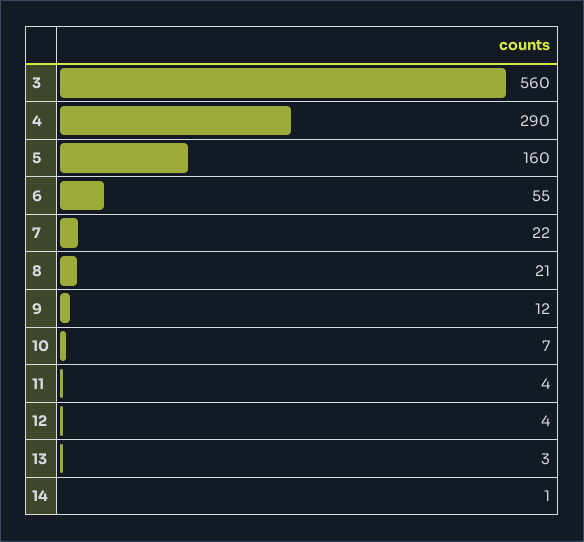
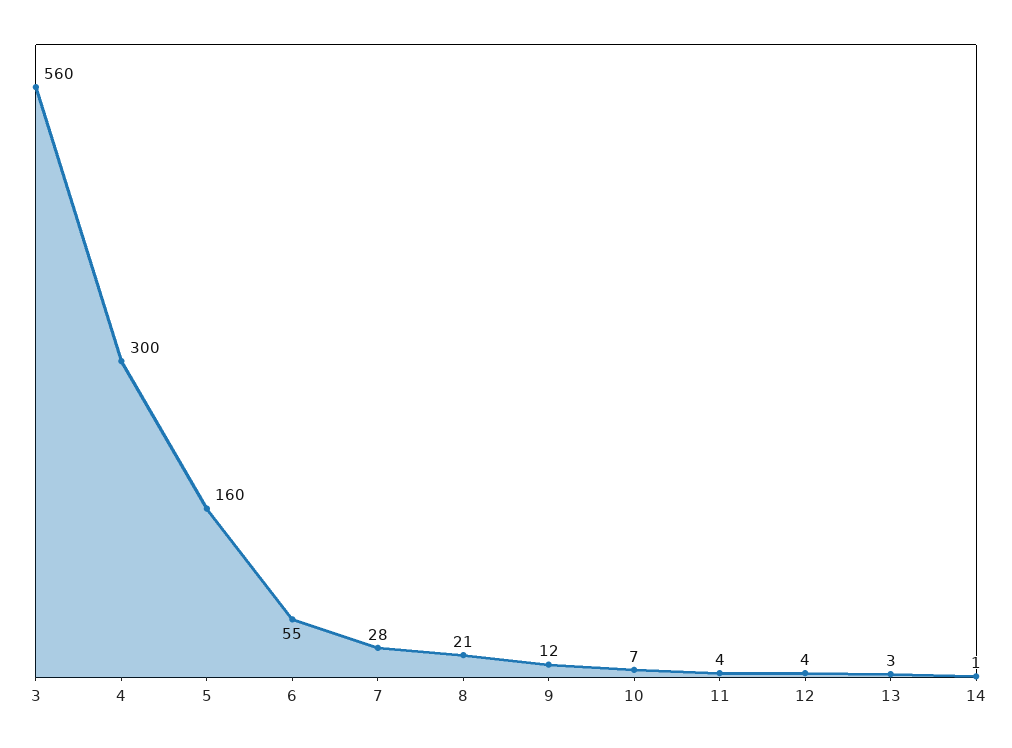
  {
    "3": 560,
-   "4": 290,
+   "4": 300,
    "5": 160,
    "6": 55,
-   "7": 22,
+   "7": 28,
    "8": 21,
    "9": 12,
    "10": 7,
    "11": 4,
    "12": 4,
    "13": 3,
    "14": 1
  }

